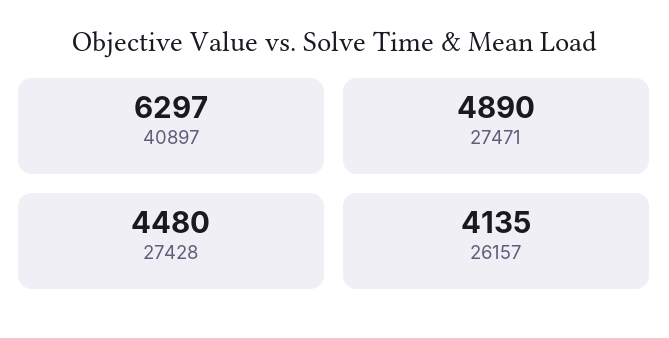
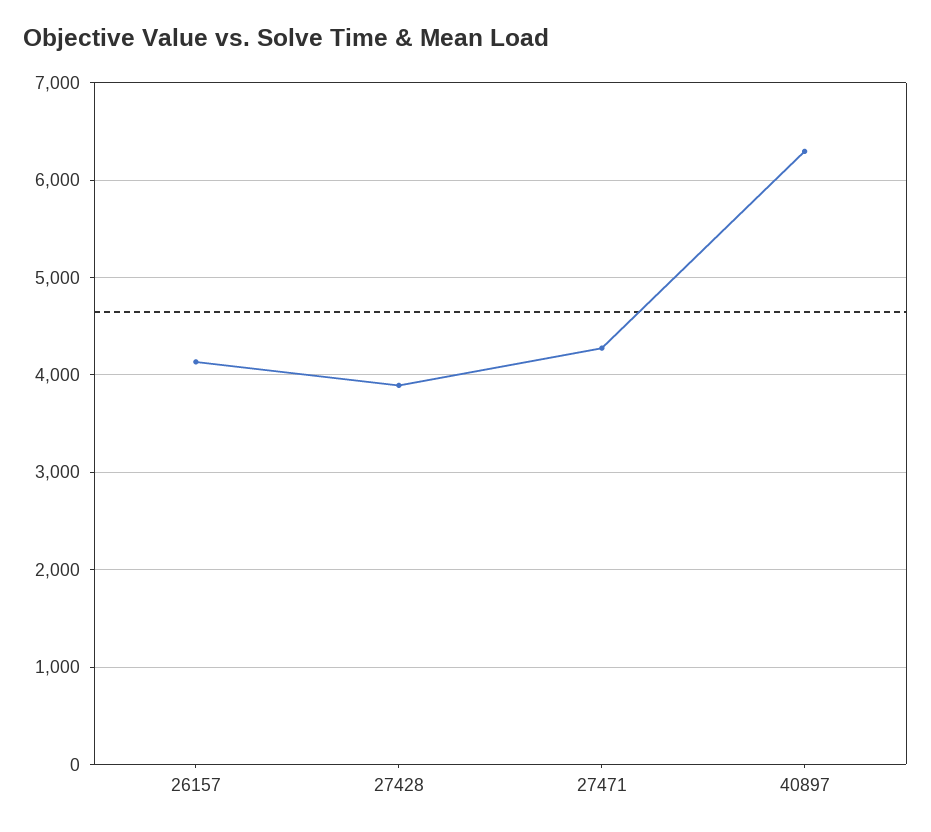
  {
    "40897": 6297,
-   "27471": 4890,
+   "27471": 4300,
-   "27428": 4480,
+   "27428": 3900,
    "26157": 4135
  }

